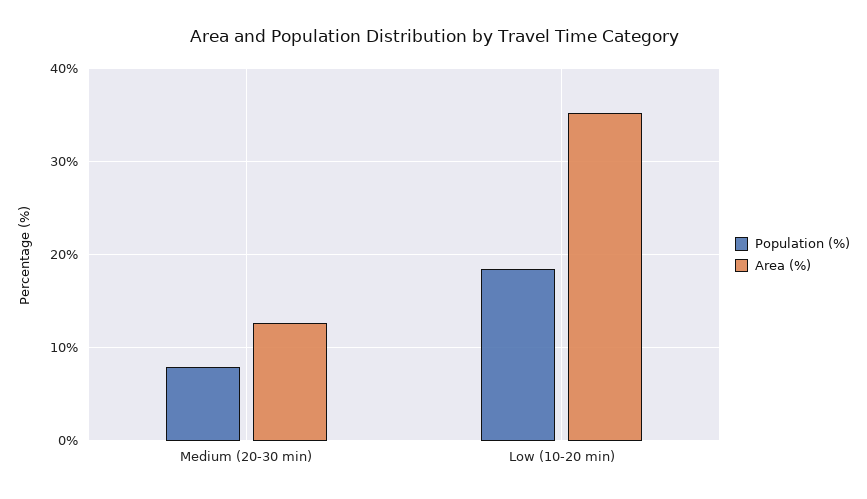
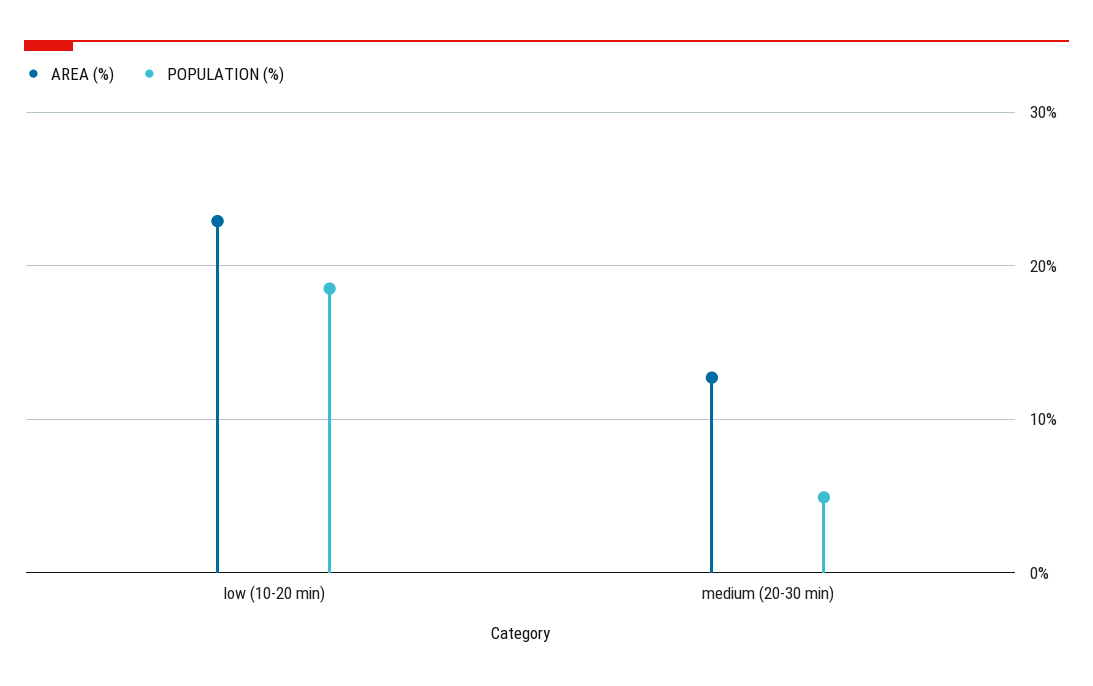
  {
    "Population (%)": {
-     "Medium (20-30 min)": 8,
+     "Medium (20-30 min)": 5,
      "Low (10-20 min)": 19
    },
    "Area (%)": {
      "Medium (20-30 min)": 13,
-     "Low (10-20 min)": 35
+     "Low (10-20 min)": 23
    }
  }

